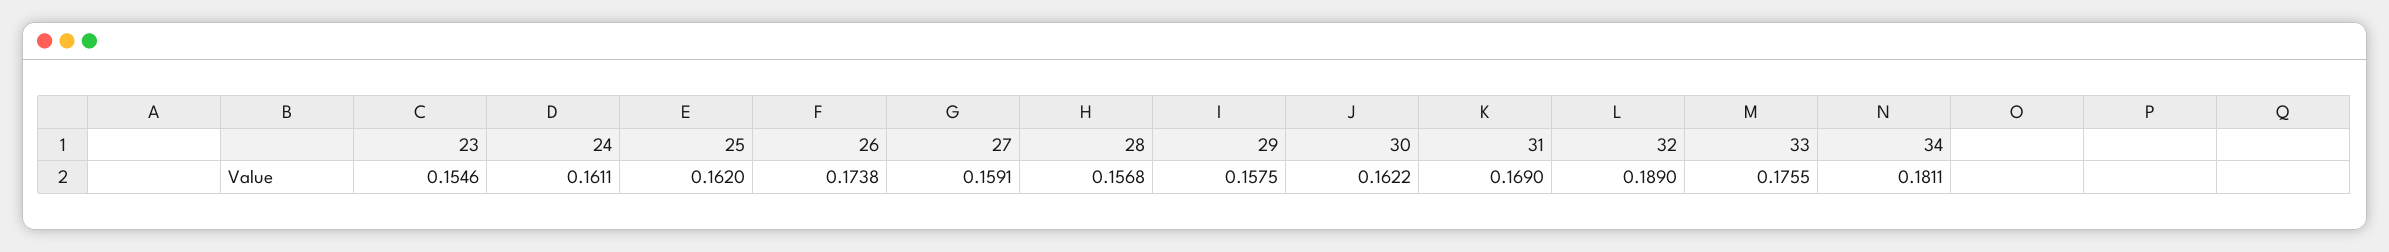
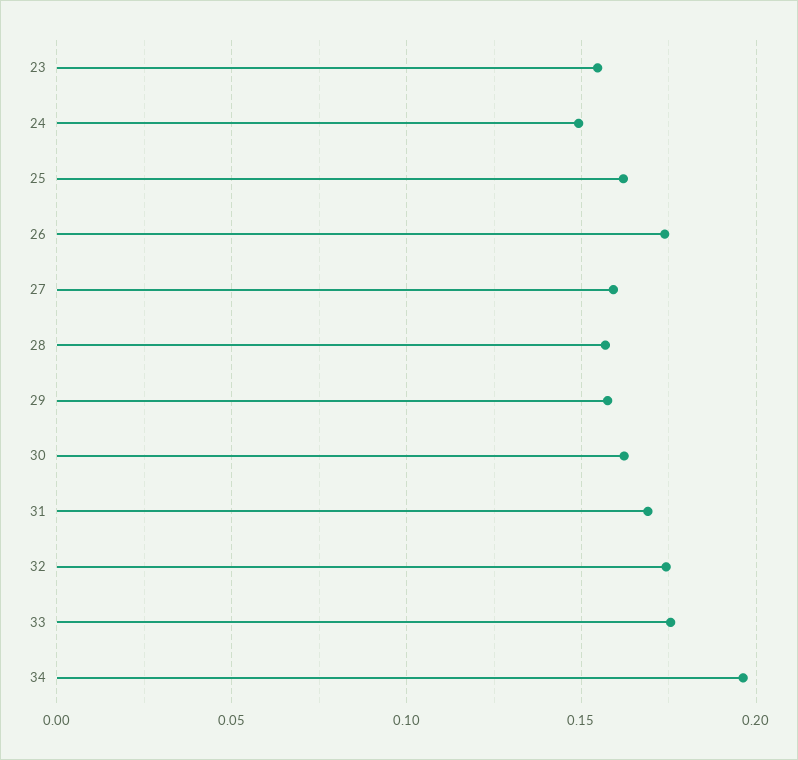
  {
    "23": 0.1546,
-   "24": 0.1611,
+   "24": 0.15,
    "25": 0.162,
    "26": 0.1738,
    "27": 0.1591,
    "28": 0.1568,
    "29": 0.1575,
    "30": 0.1622,
    "31": 0.169,
-   "32": 0.189,
+   "32": 0.175,
    "33": 0.1755,
-   "34": 0.1811
+   "34": 0.195
  }

